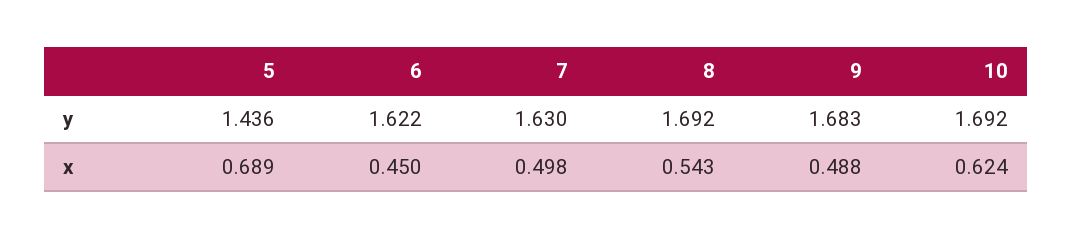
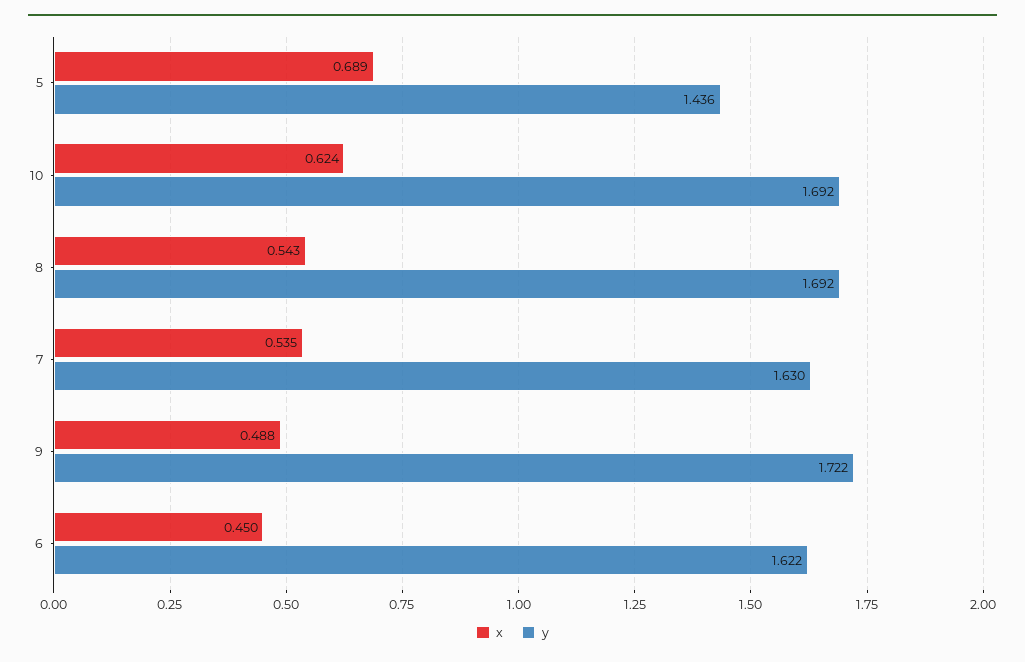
  {
    "y": {
      "5": 1.436,
      "6": 1.622,
      "7": 1.63,
      "8": 1.692,
-     "9": 1.683,
+     "9": 1.722,
      "10": 1.692
    },
    "x": {
      "5": 0.689,
      "6": 0.45,
-     "7": 0.498,
+     "7": 0.535,
      "8": 0.543,
      "9": 0.488,
      "10": 0.624
    }
  }

